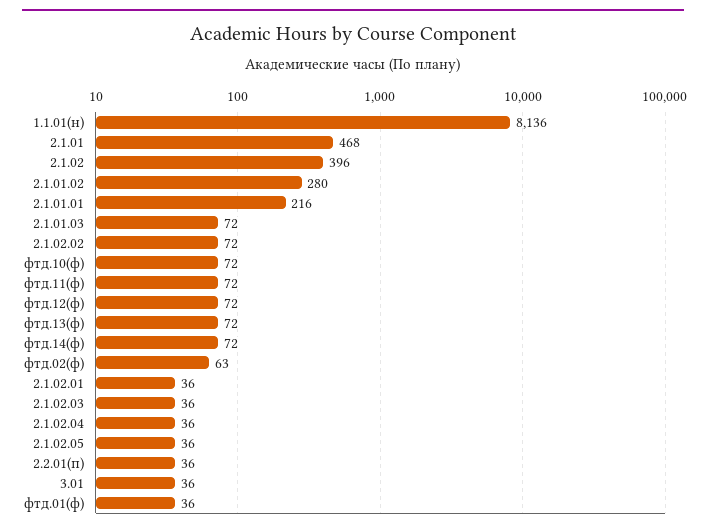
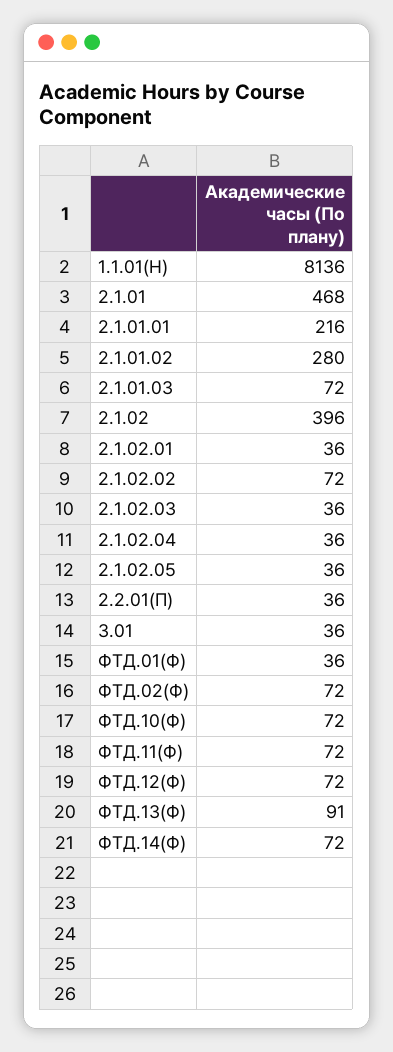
  {
    "1.1.01(н)": 8136,
    "2.1.01": 468,
    "2.1.02": 396,
    "2.1.01.02": 280,
    "2.1.01.01": 216,
    "2.1.01.03": 72,
    "2.1.02.02": 72,
    "фтд.10(ф)": 72,
    "фтд.11(ф)": 72,
    "фтд.12(ф)": 72,
-   "фтд.13(ф)": 72,
+   "фтд.13(ф)": 91,
    "фтд.14(ф)": 72,
-   "фтд.02(ф)": 63,
+   "фтд.02(ф)": 72,
    "2.1.02.01": 36,
    "2.1.02.03": 36,
    "2.1.02.04": 36,
    "2.1.02.05": 36,
    "2.2.01(п)": 36,
    "3.01": 36,
    "фтд.01(ф)": 36
  }

